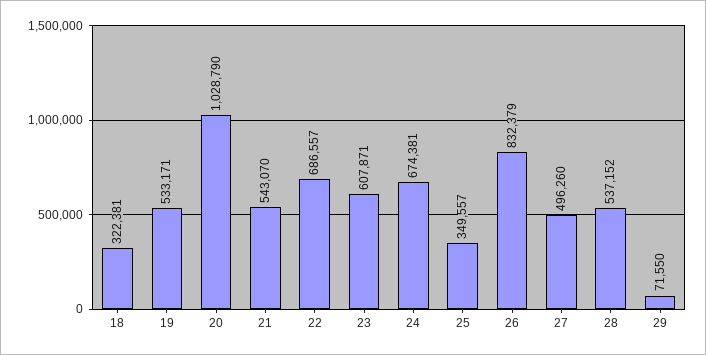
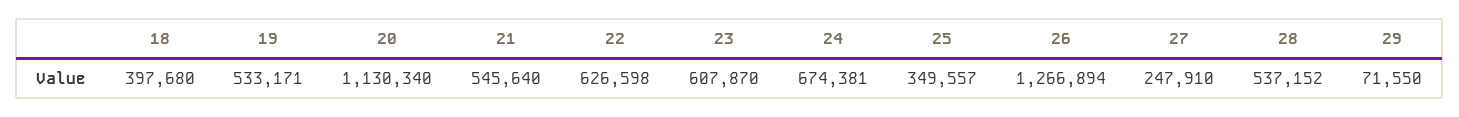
  {
-   "18": 322381,
+   "18": 397680,
    "19": 533171,
-   "20": 1028790,
+   "20": 1130340,
-   "21": 543070,
+   "21": 545640,
-   "22": 686557,
+   "22": 626598,
-   "23": 607871,
+   "23": 607870,
    "24": 674381,
    "25": 349557,
-   "26": 832379,
+   "26": 1266894,
-   "27": 496260,
+   "27": 247910,
    "28": 537152,
    "29": 71550
  }

